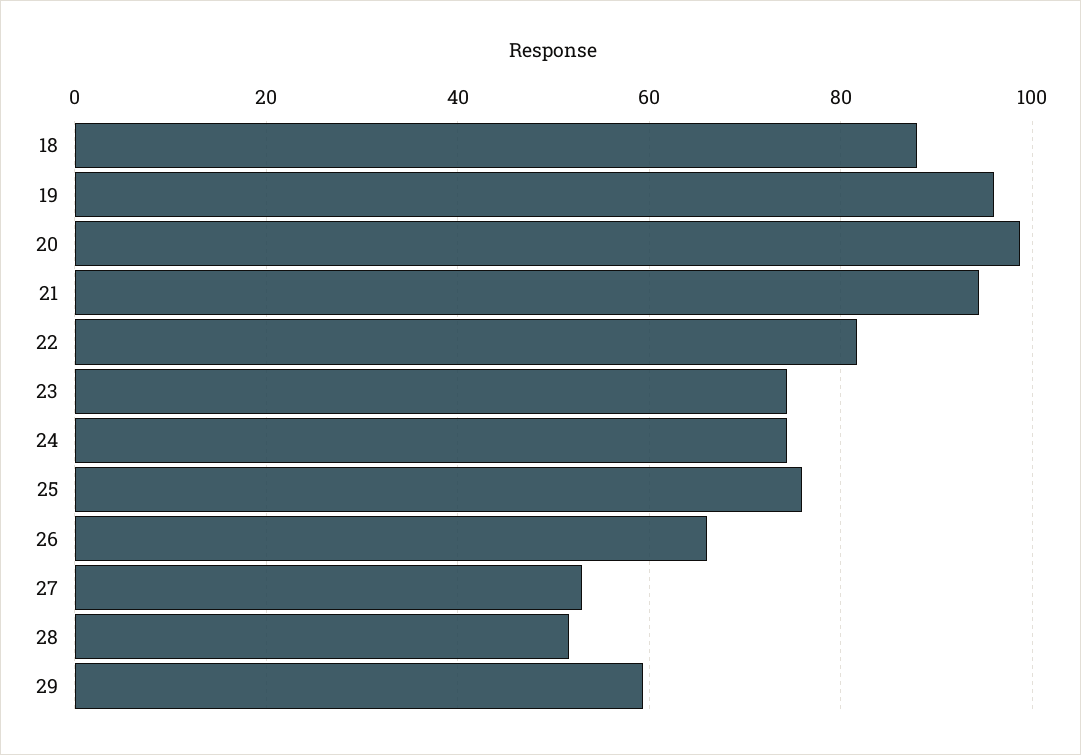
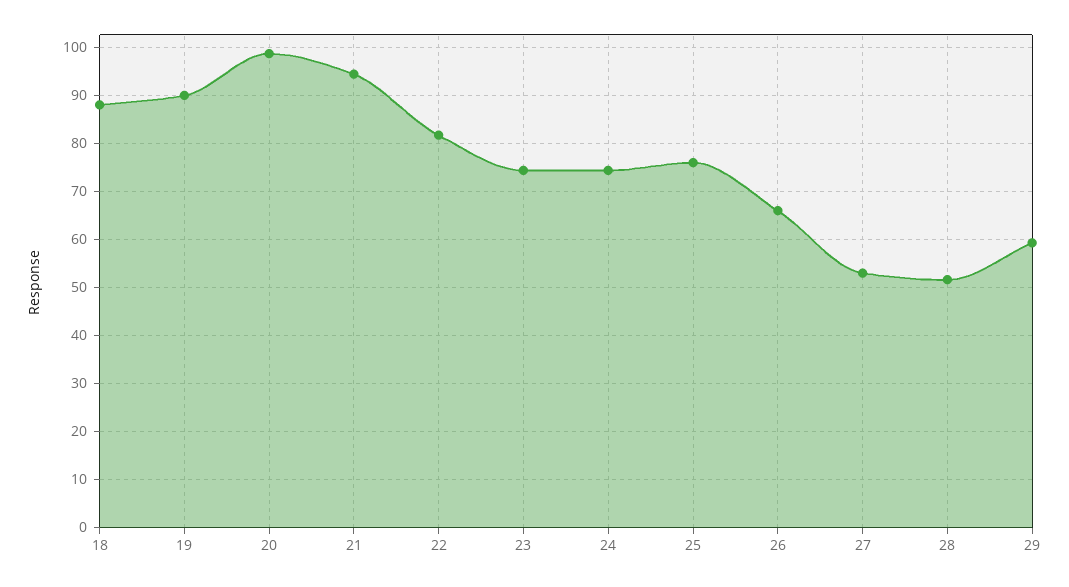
  {
    "18": 88,
-   "19": 96,
+   "19": 90,
    "20": 98,
    "21": 94,
    "22": 82,
    "23": 74,
    "24": 74,
    "25": 76,
    "26": 66,
    "27": 54,
    "28": 52,
    "29": 60
  }

